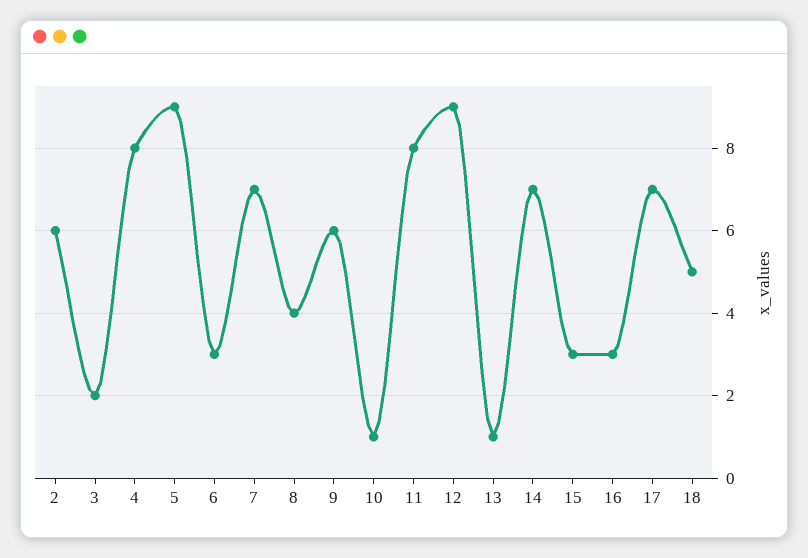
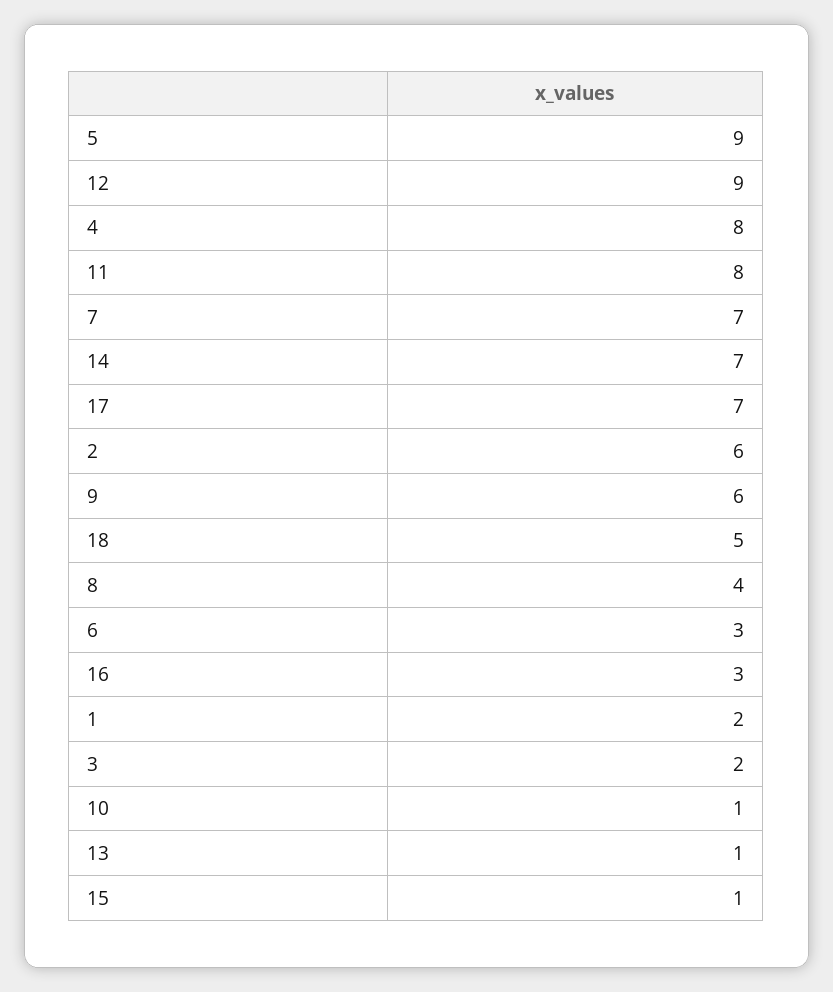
  {
    "2": 6,
    "3": 2,
    "4": 8,
    "5": 9,
    "6": 3,
    "7": 7,
    "8": 4,
    "9": 6,
    "10": 1,
    "11": 8,
    "12": 9,
    "13": 1,
    "14": 7,
-   "15": 3,
+   "15": 1,
    "16": 3,
    "17": 7,
-   "18": 5
+   "18": 5,
+   "1": 2
  }

